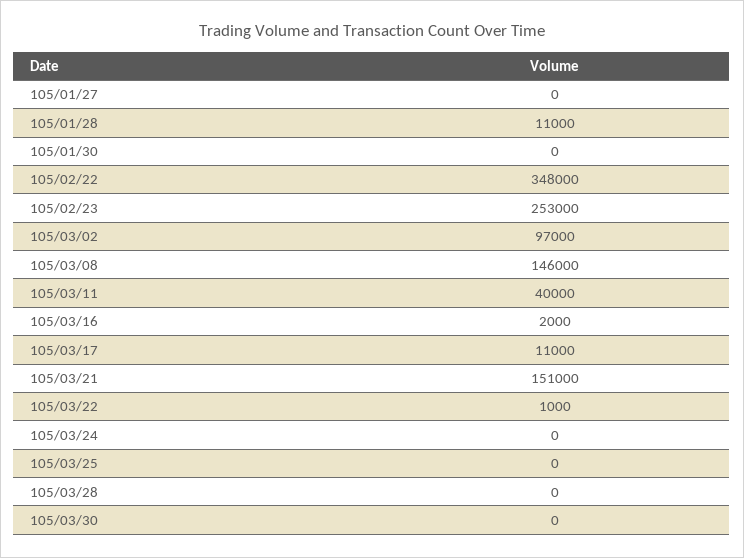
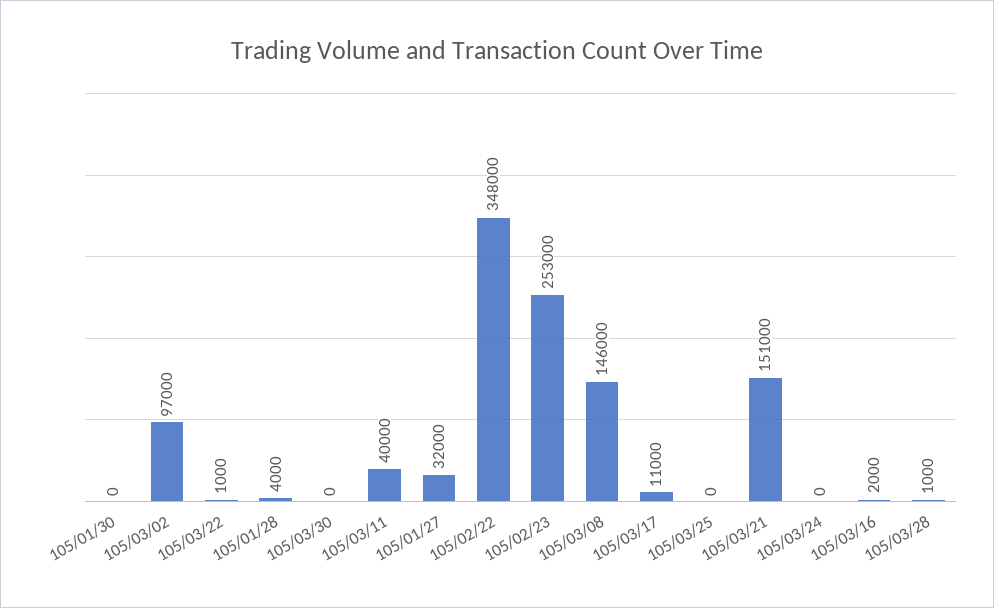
  {
-   "105/01/27": 0,
+   "105/01/27": 32000,
-   "105/01/28": 11000,
+   "105/01/28": 4000,
    "105/01/30": 0,
    "105/02/22": 348000,
    "105/02/23": 253000,
    "105/03/02": 97000,
    "105/03/08": 146000,
    "105/03/11": 40000,
    "105/03/16": 2000,
    "105/03/17": 11000,
    "105/03/21": 151000,
    "105/03/22": 1000,
    "105/03/24": 0,
    "105/03/25": 0,
-   "105/03/28": 0,
+   "105/03/28": 1000,
    "105/03/30": 0
  }

